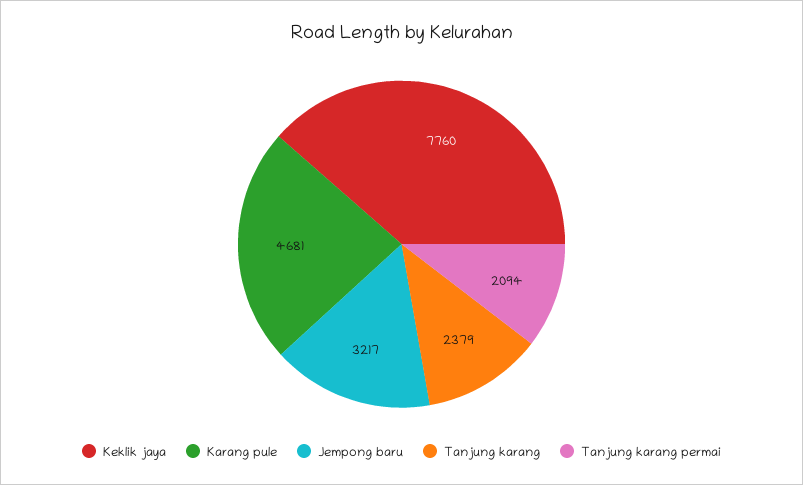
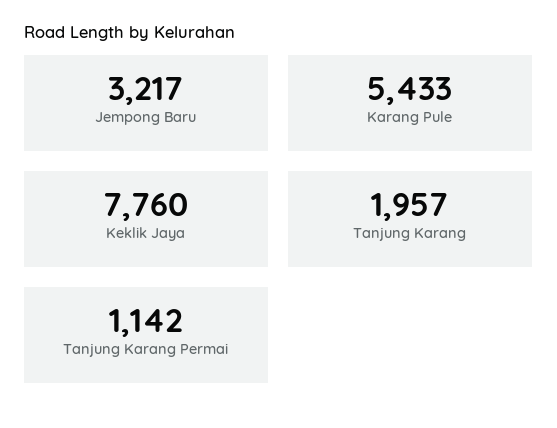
  {
    "Keklik jaya": 7760,
-   "Karang pule": 4681,
+   "Karang pule": 5433,
    "Jempong baru": 3217,
-   "Tanjung karang": 2379,
+   "Tanjung karang": 1957,
-   "Tanjung karang permai": 2094
+   "Tanjung karang permai": 1142
  }

